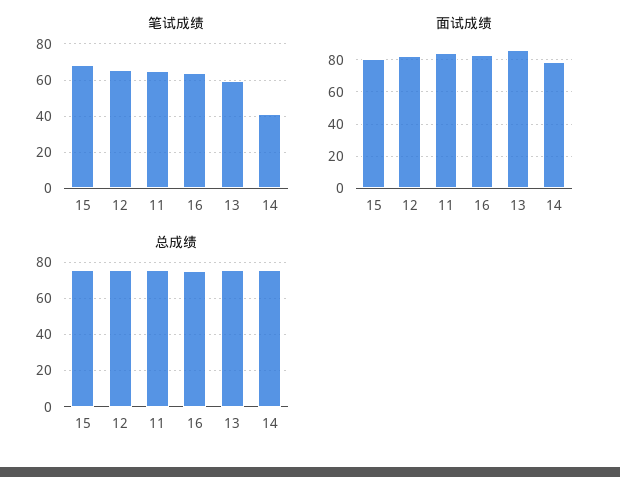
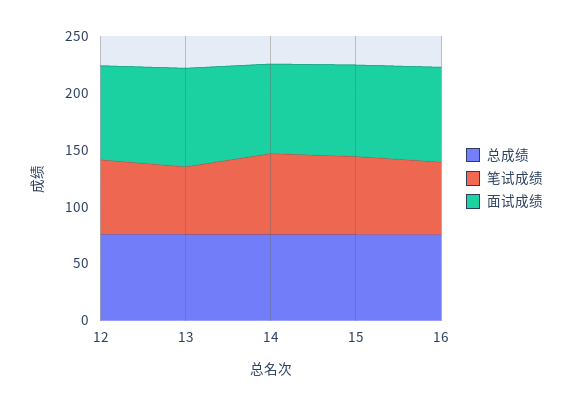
  {
    "笔试成绩": {
      "15": 70,
      "12": 65,
-     "11": 65,
      "16": 65,
      "13": 60,
-     "14": 40
+     "14": 70
    },
    "面试成绩": {
      "15": 80,
      "12": 85,
-     "11": 85,
      "16": 85,
      "13": 85,
      "14": 80
    },
    "总成绩": {
      "15": 75,
      "12": 75,
-     "11": 75,
      "16": 75,
      "13": 75,
      "14": 75
    }
  }

